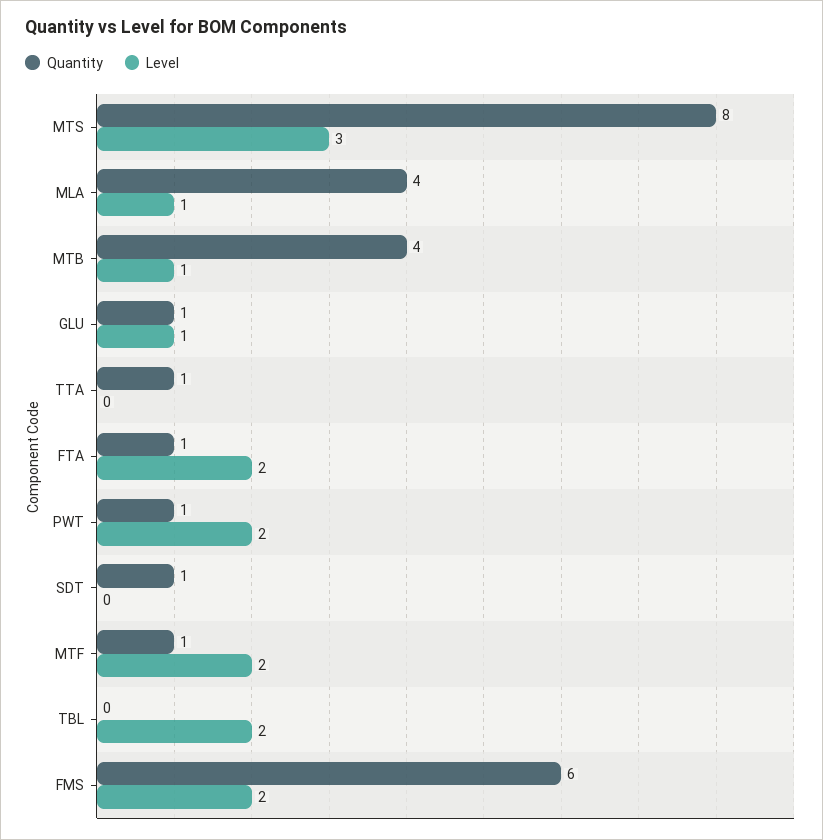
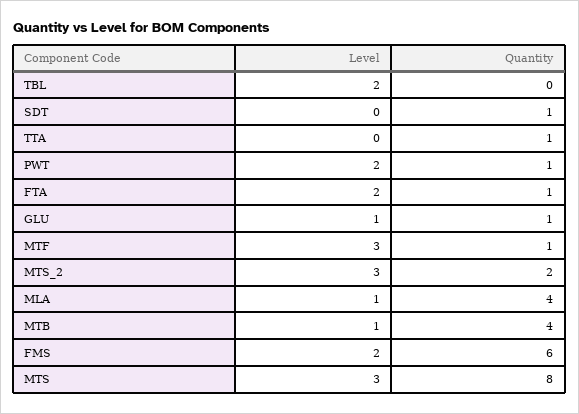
  {
    "Quantity": {
      "MTS": 8,
      "MLA": 4,
      "MTB": 4,
      "GLU": 1,
      "TTA": 1,
      "FTA": 1,
      "PWT": 1,
      "SDT": 1,
      "MTF": 1,
      "TBL": 0,
-     "FMS": 6
+     "FMS": 6,
+     "MTS_2": 2
    },
    "Level": {
      "MTS": 3,
      "MLA": 1,
      "MTB": 1,
      "GLU": 1,
      "TTA": 0,
      "FTA": 2,
      "PWT": 2,
      "SDT": 0,
-     "MTF": 2,
+     "MTF": 3,
      "TBL": 2,
-     "FMS": 2
+     "FMS": 2,
+     "MTS_2": 3
    }
  }

